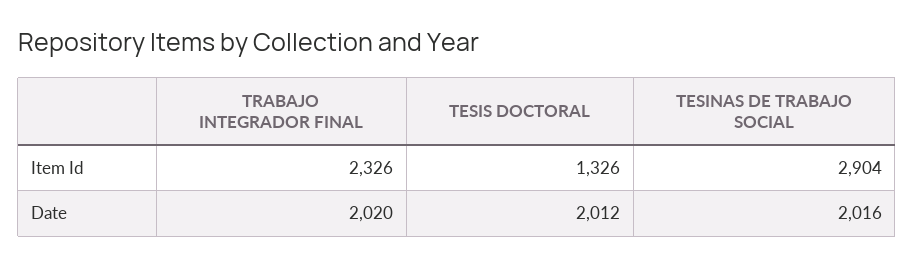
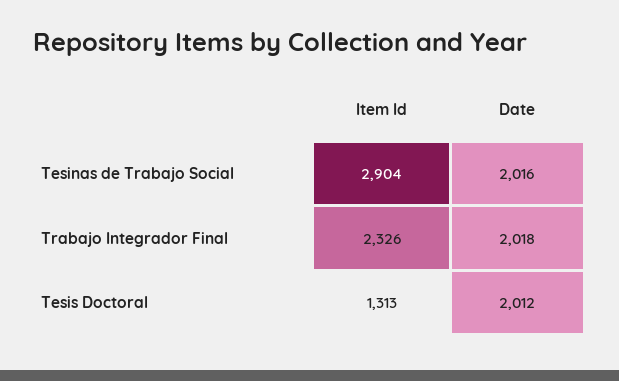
  {
    "TRABAJO INTEGRADOR FINAL": {
      "Item Id": 2326,
-     "Date": 2020
+     "Date": 2018
    },
    "TESIS DOCTORAL": {
-     "Item Id": 1326,
+     "Item Id": 1313,
      "Date": 2012
    },
    "TESINAS DE TRABAJO SOCIAL": {
      "Item Id": 2904,
      "Date": 2016
    }
  }

